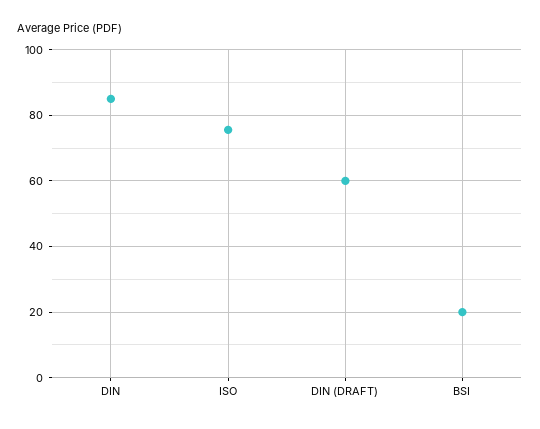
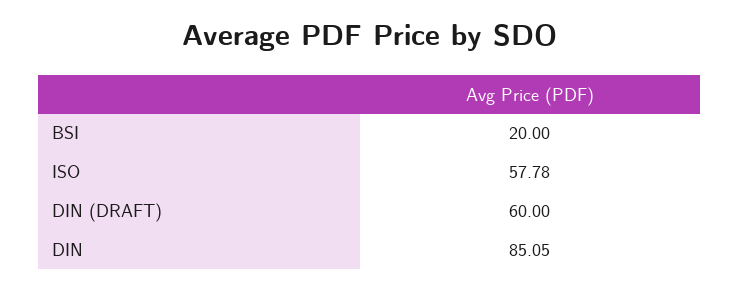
  {
    "DIN": 85.05,
-   "ISO": 76,
+   "ISO": 57.78,
    "DIN (DRAFT)": 60,
    "BSI": 20
  }

